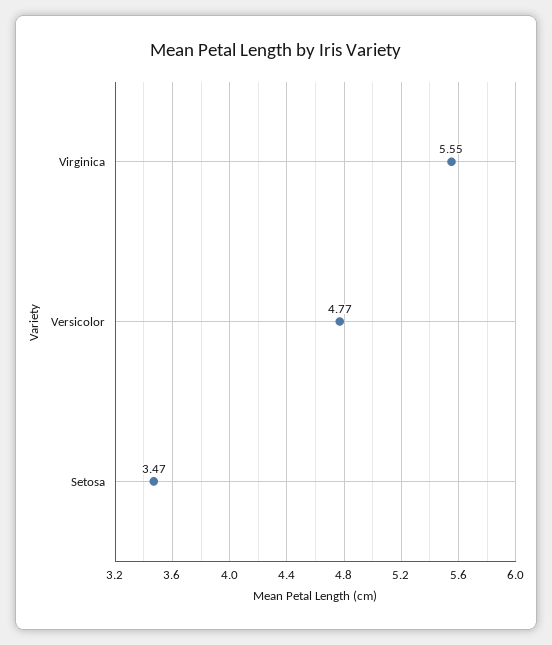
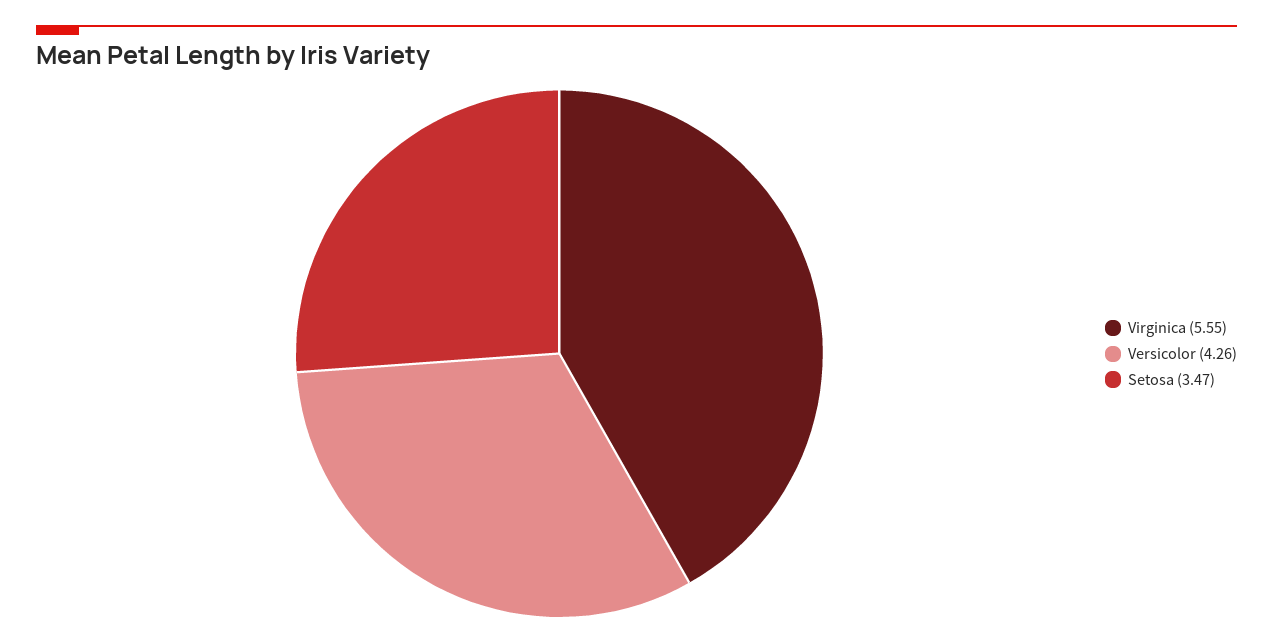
  {
    "Virginica": 5.55,
-   "Versicolor": 4.77,
+   "Versicolor": 4.26,
    "Setosa": 3.47
  }

